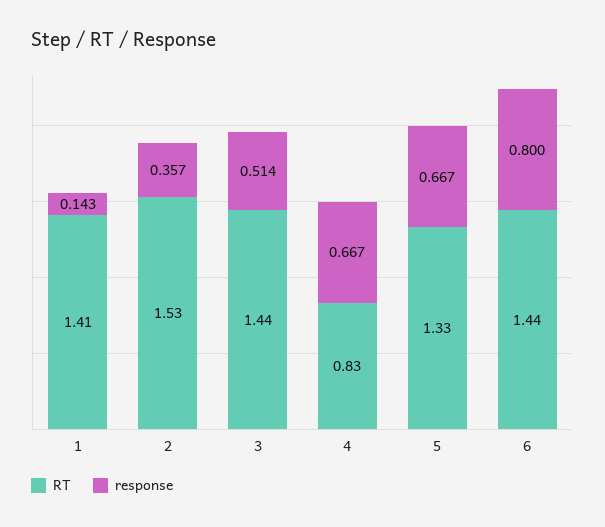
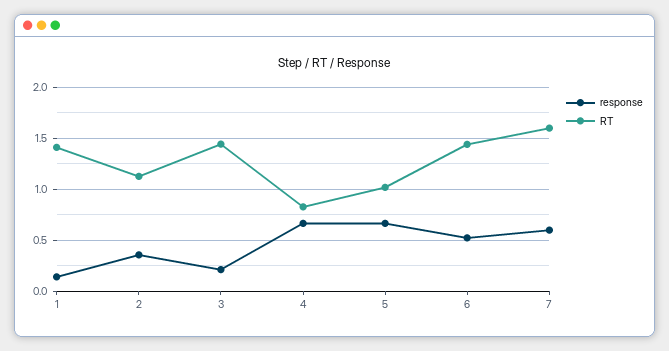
  {
    "RT": {
      "1": 1.41,
-     "2": 1.53,
+     "2": 1.1,
      "3": 1.44,
      "4": 0.83,
-     "5": 1.33,
+     "5": 1,
-     "6": 1.44
+     "6": 1.44,
+     "7": 1.6
    },
    "response": {
      "1": 0.143,
      "2": 0.357,
-     "3": 0.514,
+     "3": 0.2,
      "4": 0.667,
      "5": 0.667,
-     "6": 0.8
+     "6": 0.5,
+     "7": 0.6
    }
  }

